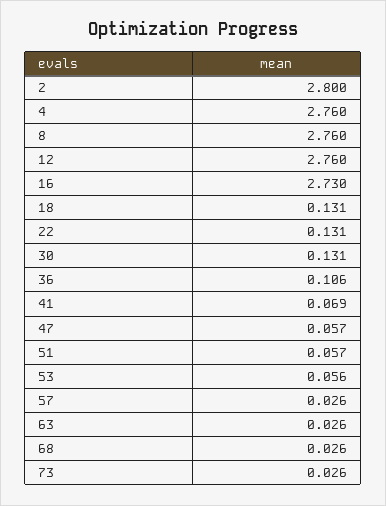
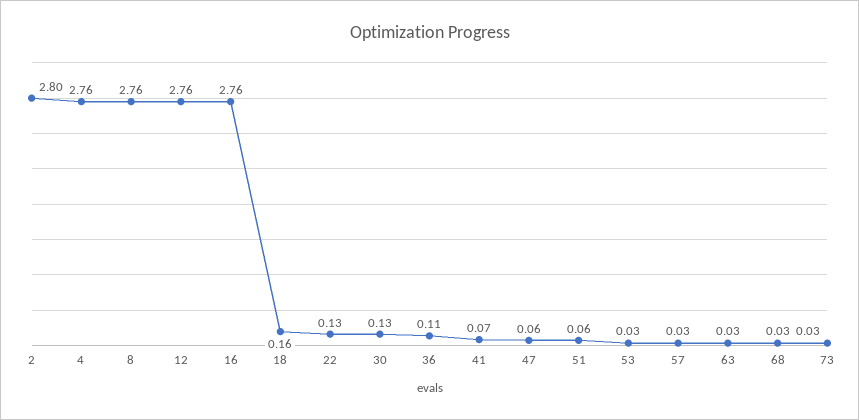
  {
    "2": 2.8,
    "4": 2.76,
    "8": 2.76,
    "12": 2.76,
-   "16": 2.73,
+   "16": 2.76,
-   "18": 0.131,
+   "18": 0.16,
    "22": 0.131,
    "30": 0.131,
    "36": 0.106,
    "41": 0.069,
    "47": 0.057,
    "51": 0.057,
-   "53": 0.056,
+   "53": 0.03,
    "57": 0.026,
    "63": 0.026,
    "68": 0.026,
    "73": 0.026
  }

